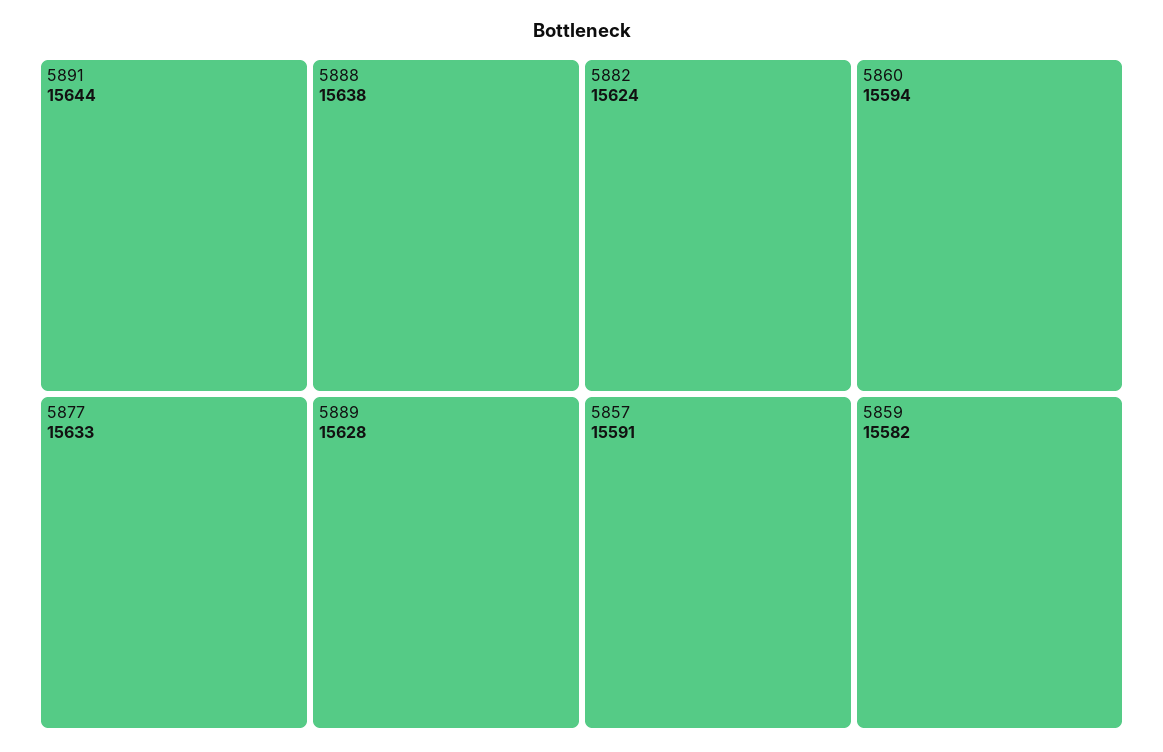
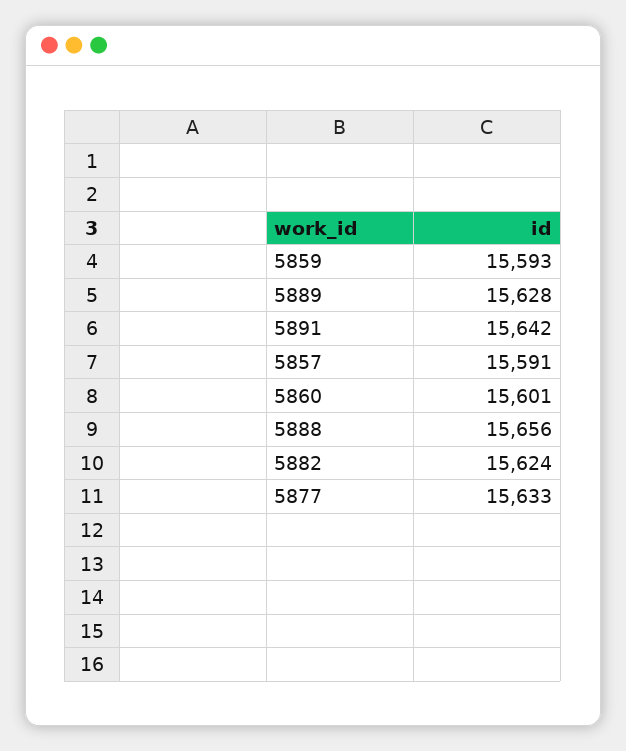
  {
-   "5891": 15644,
+   "5891": 15642,
-   "5888": 15638,
+   "5888": 15656,
    "5877": 15633,
    "5889": 15628,
    "5882": 15624,
-   "5860": 15594,
+   "5860": 15601,
    "5857": 15591,
-   "5859": 15582
+   "5859": 15593
  }

